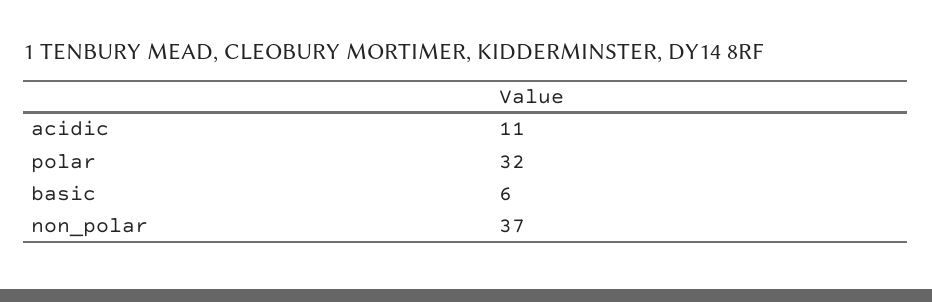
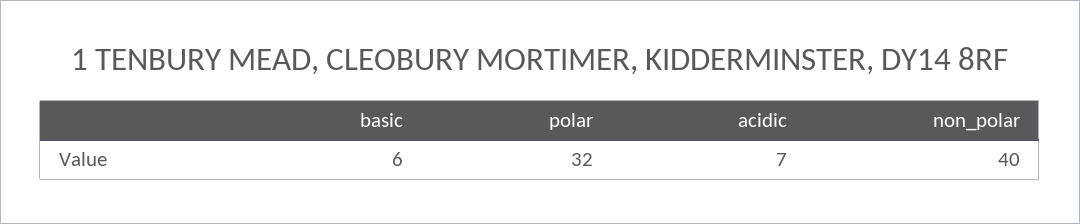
  {
-   "acidic": 11,
+   "acidic": 7,
    "polar": 32,
    "basic": 6,
-   "non_polar": 37
+   "non_polar": 40
  }

